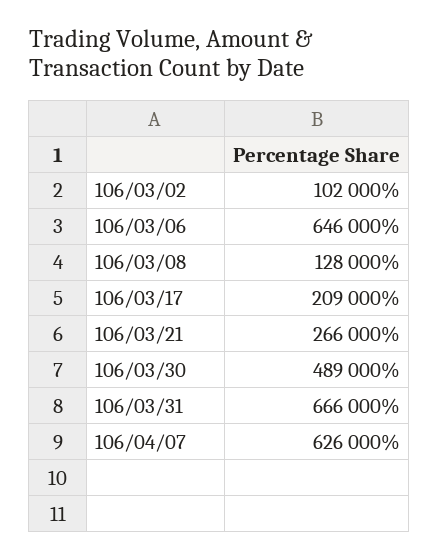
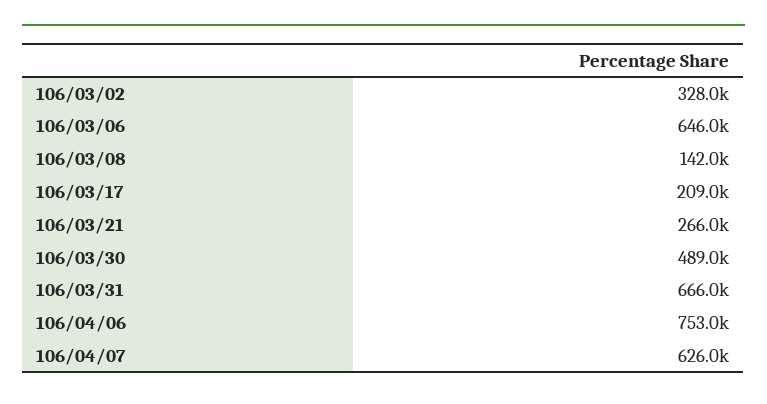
  {
-   "106/03/02": 102000,
+   "106/03/02": 328000,
    "106/03/06": 646000,
-   "106/03/08": 128000,
+   "106/03/08": 142000,
    "106/03/17": 209000,
    "106/03/21": 266000,
    "106/03/30": 489000,
    "106/03/31": 666000,
-   "106/04/07": 626000
+   "106/04/07": 626000,
+   "106/04/06": 753000
  }

